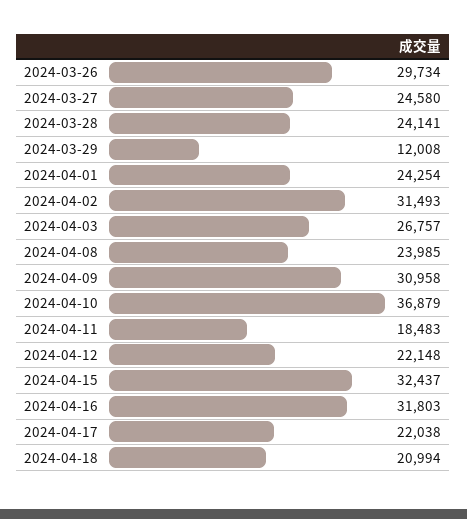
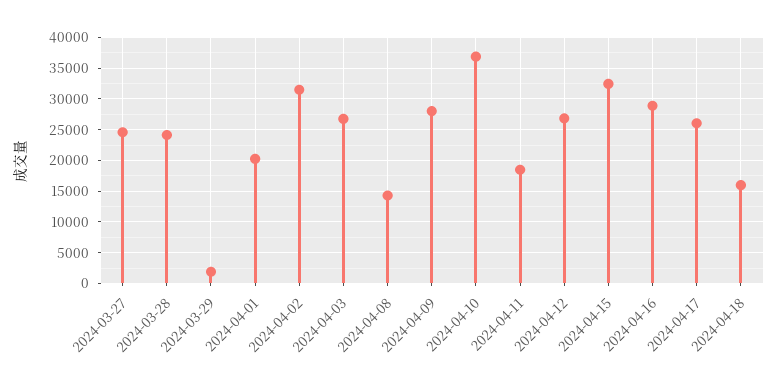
  {
-   "2024-03-26": 29734,
    "2024-03-27": 24580,
    "2024-03-28": 24141,
-   "2024-03-29": 12008,
+   "2024-03-29": 2000,
-   "2024-04-01": 24254,
+   "2024-04-01": 20000,
    "2024-04-02": 31493,
    "2024-04-03": 26757,
-   "2024-04-08": 23985,
+   "2024-04-08": 14000,
-   "2024-04-09": 30958,
+   "2024-04-09": 28000,
    "2024-04-10": 36879,
    "2024-04-11": 18483,
-   "2024-04-12": 22148,
+   "2024-04-12": 27000,
    "2024-04-15": 32437,
-   "2024-04-16": 31803,
+   "2024-04-16": 29000,
-   "2024-04-17": 22038,
+   "2024-04-17": 26000,
-   "2024-04-18": 20994
+   "2024-04-18": 16000
  }

